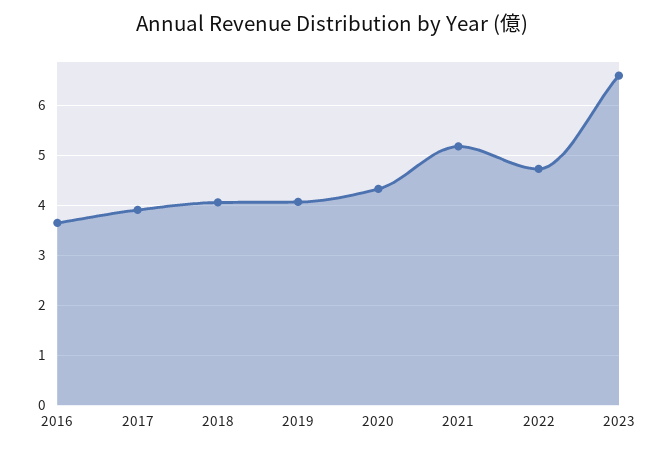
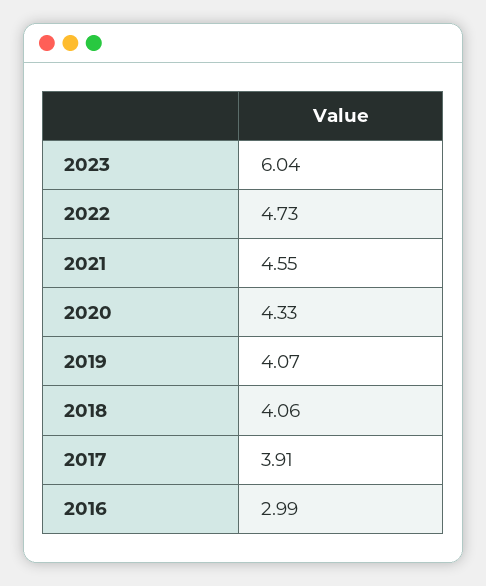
  {
-   "2016": 3.6,
+   "2016": 2.99,
    "2017": 3.91,
    "2018": 4.06,
    "2019": 4.07,
    "2020": 4.33,
-   "2021": 5.2,
+   "2021": 4.55,
    "2022": 4.73,
-   "2023": 6.6
+   "2023": 6.04
  }

